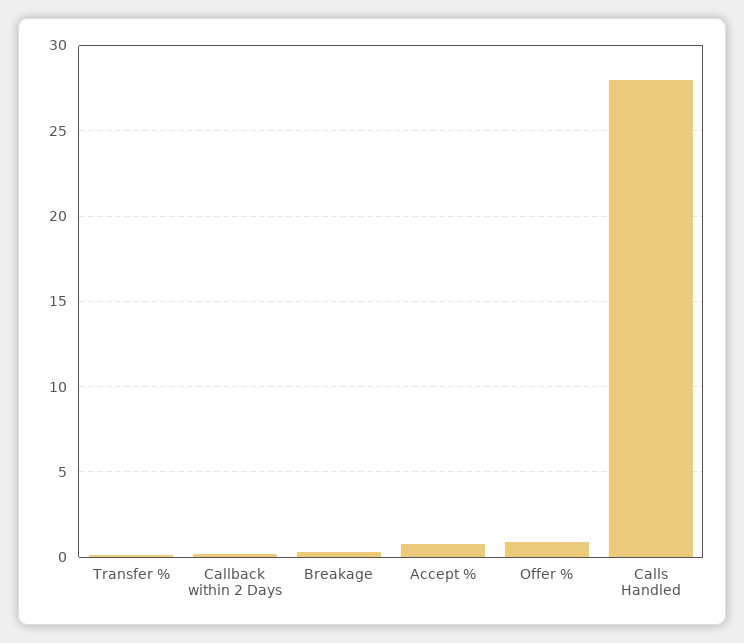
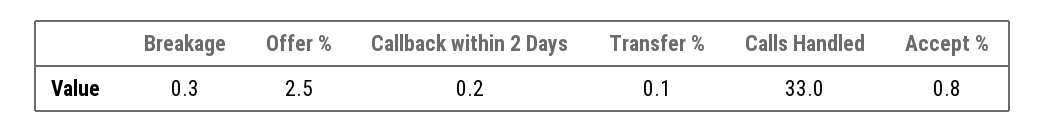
  {
    "Transfer %": 0.1,
    "Callback within 2 Days": 0.2,
    "Breakage": 0.3,
    "Accept %": 0.8,
-   "Offer %": 1,
+   "Offer %": 2.5,
-   "Calls Handled": 28
+   "Calls Handled": 33
  }

